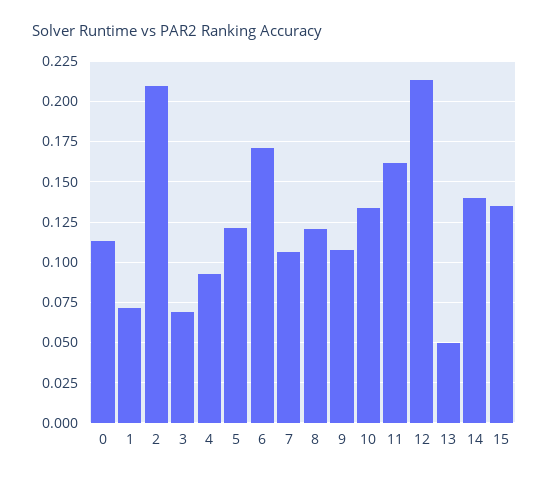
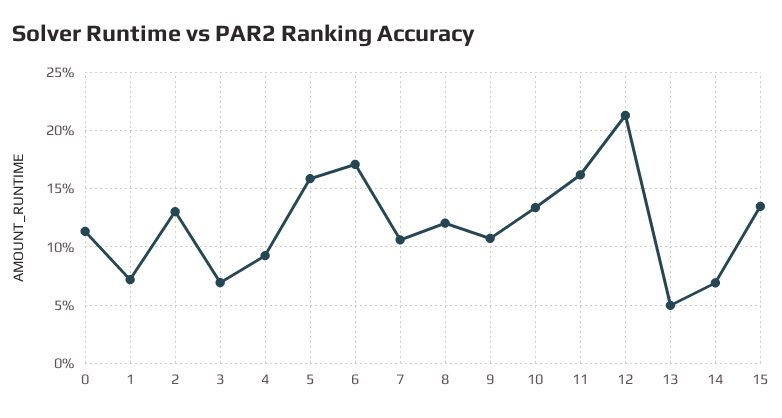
  {
    "0": 0.115,
    "1": 0.07,
-   "2": 0.21,
+   "2": 0.13,
    "3": 0.07,
    "4": 0.095,
-   "5": 0.12,
+   "5": 0.16,
    "6": 0.17,
    "7": 0.105,
    "8": 0.12,
    "9": 0.105,
    "10": 0.135,
    "11": 0.16,
    "12": 0.215,
    "13": 0.05,
-   "14": 0.14,
+   "14": 0.07,
    "15": 0.135
  }

